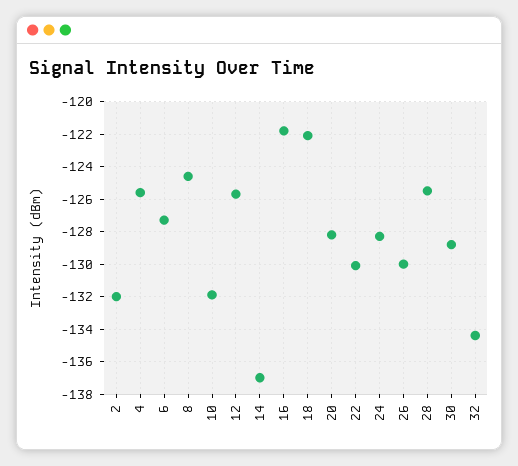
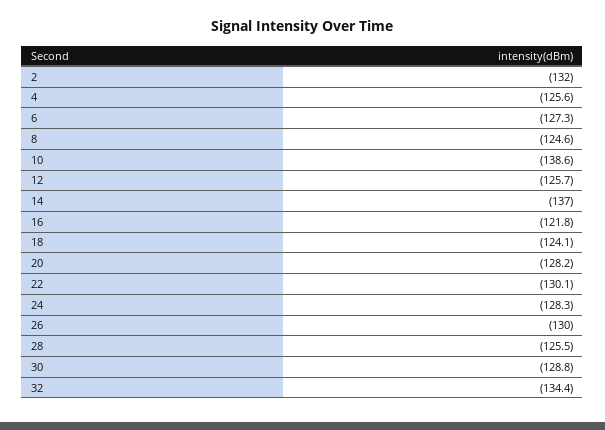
  {
    "2": -132,
    "4": -125.6,
    "6": -127.3,
    "8": -124.6,
-   "10": -132,
+   "10": -138.6,
    "12": -125.7,
    "14": -137,
    "16": -121.8,
-   "18": -122,
+   "18": -124.1,
    "20": -128.2,
    "22": -130.1,
    "24": -128.3,
    "26": -130,
    "28": -125.5,
    "30": -128.8,
    "32": -134.4
  }

